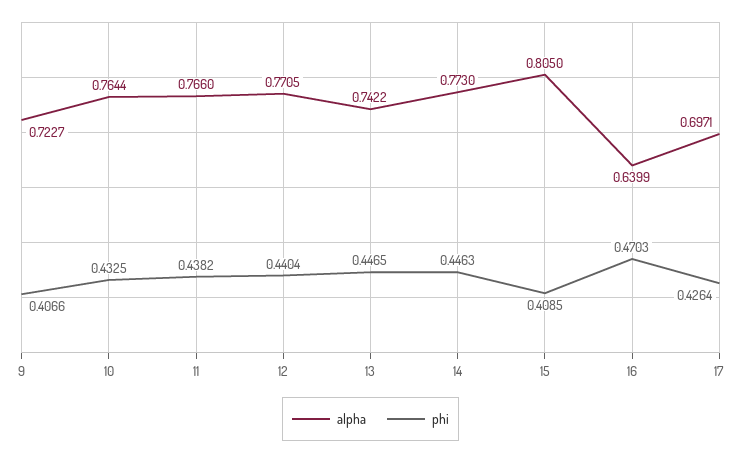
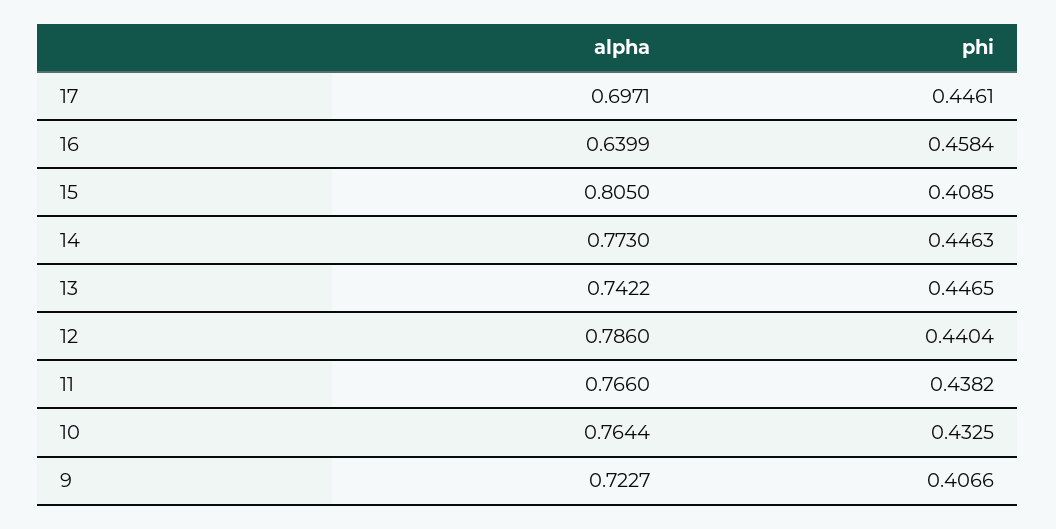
  {
    "alpha": {
      "9": 0.7227,
      "10": 0.7644,
      "11": 0.766,
-     "12": 0.7705,
+     "12": 0.786,
      "13": 0.7422,
      "14": 0.773,
      "15": 0.805,
      "16": 0.6399,
      "17": 0.6971
    },
    "phi": {
      "9": 0.4066,
      "10": 0.4325,
      "11": 0.4382,
      "12": 0.4404,
      "13": 0.4465,
      "14": 0.4463,
      "15": 0.4085,
-     "16": 0.4703,
+     "16": 0.4584,
-     "17": 0.4264
+     "17": 0.4461
    }
  }

